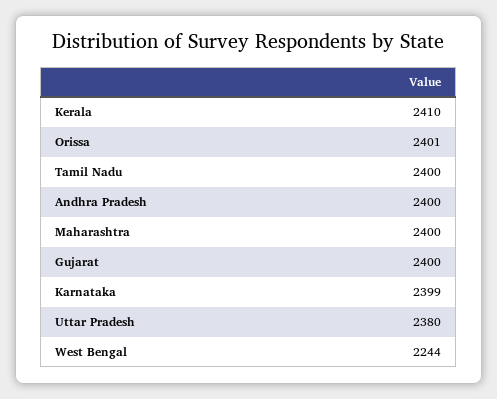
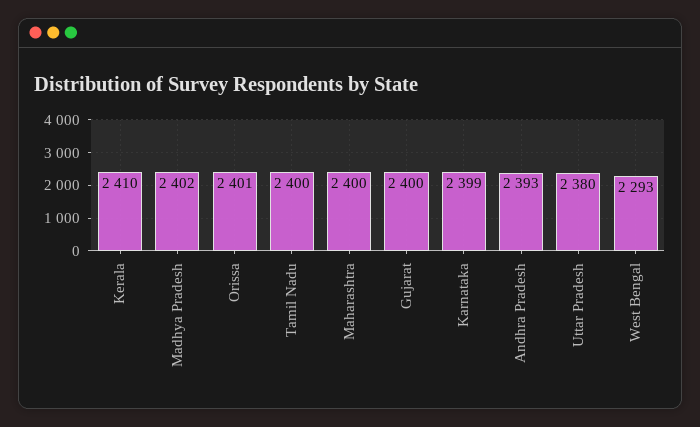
  {
    "Kerala": 2410,
    "Orissa": 2401,
    "Tamil Nadu": 2400,
-   "Andhra Pradesh": 2400,
+   "Andhra Pradesh": 2393,
    "Maharashtra": 2400,
    "Gujarat": 2400,
    "Karnataka": 2399,
    "Uttar Pradesh": 2380,
-   "West Bengal": 2244
+   "West Bengal": 2293,
+   "Madhya Pradesh": 2402
  }

